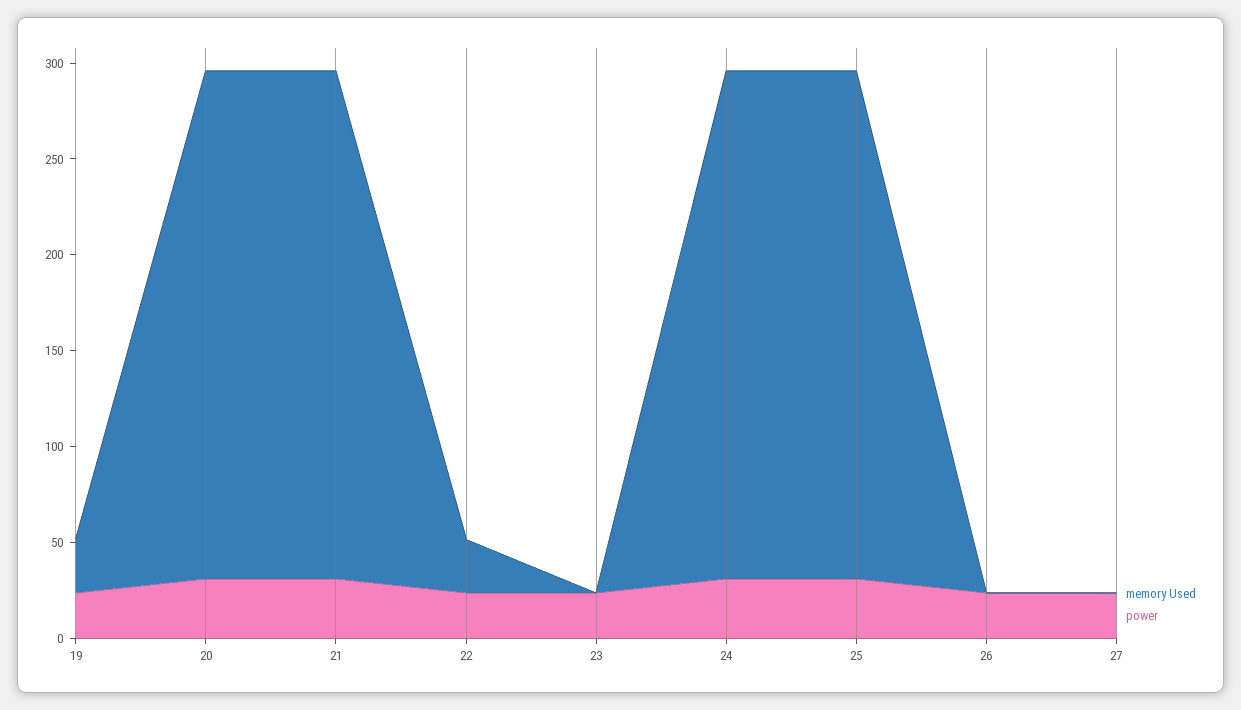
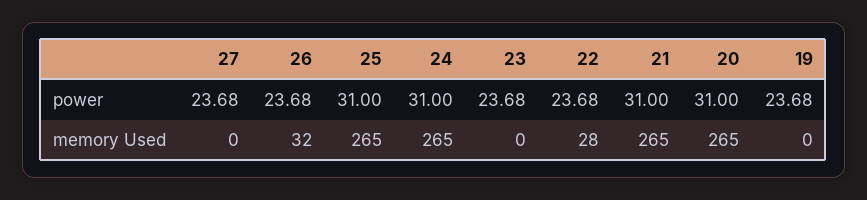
  {
    "memory Used": {
-     "19": 30,
+     "19": 0,
      "20": 265,
      "21": 265,
      "22": 28,
      "23": 0,
      "24": 265,
      "25": 265,
-     "26": 0,
+     "26": 32,
      "27": 0
    },
    "power": {
      "19": 23.68,
      "20": 31,
      "21": 31,
      "22": 23.68,
      "23": 23.68,
      "24": 31,
      "25": 31,
      "26": 23.68,
      "27": 23.68
    }
  }

